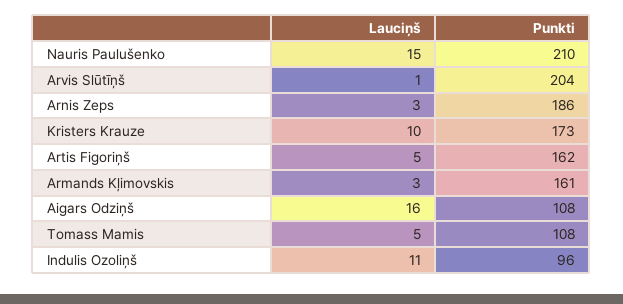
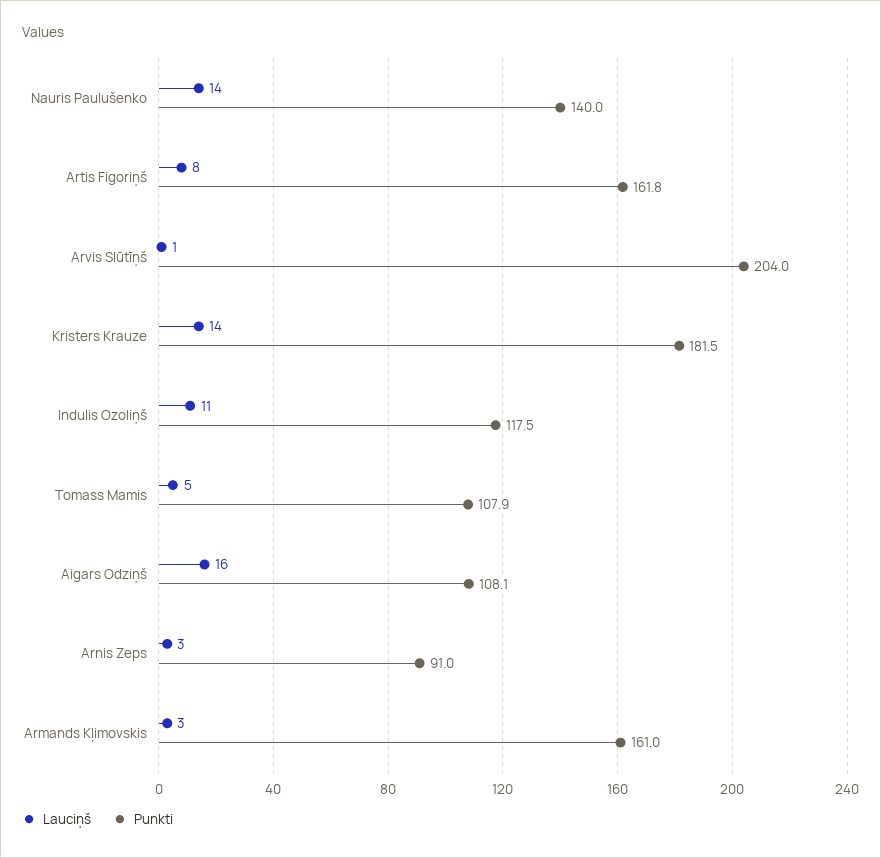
  {
    "Lauciņš": {
-     "Nauris Paulušenko": 15,
+     "Nauris Paulušenko": 14,
      "Arvis Slūtīņš": 1,
      "Arnis Zeps": 3,
-     "Kristers Krauze": 10,
+     "Kristers Krauze": 14,
-     "Artis Figoriņš": 5,
+     "Artis Figoriņš": 8,
      "Armands Kļimovskis": 3,
      "Aigars Odziņš": 16,
      "Tomass Mamis": 5,
      "Indulis Ozoliņš": 11
    },
    "Punkti": {
-     "Nauris Paulušenko": 210,
+     "Nauris Paulušenko": 140,
      "Arvis Slūtīņš": 204,
-     "Arnis Zeps": 186,
+     "Arnis Zeps": 91,
-     "Kristers Krauze": 173,
+     "Kristers Krauze": 181.5,
      "Artis Figoriņš": 161.8,
      "Armands Kļimovskis": 161,
      "Aigars Odziņš": 108.1,
      "Tomass Mamis": 107.9,
-     "Indulis Ozoliņš": 96
+     "Indulis Ozoliņš": 117.5
    }
  }

